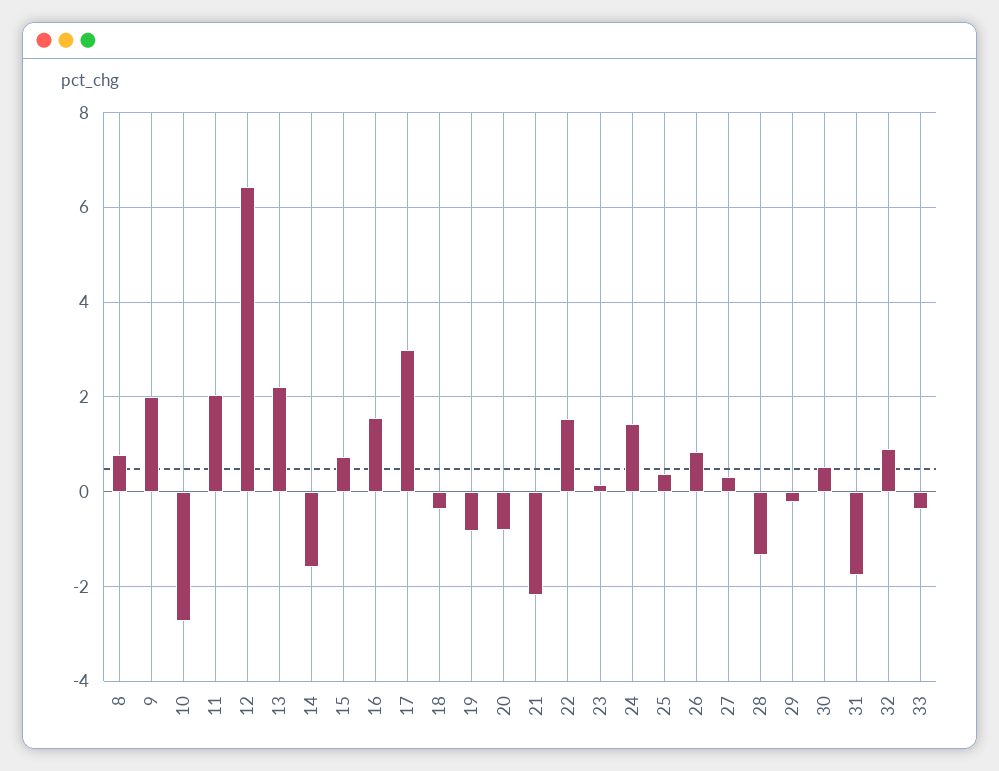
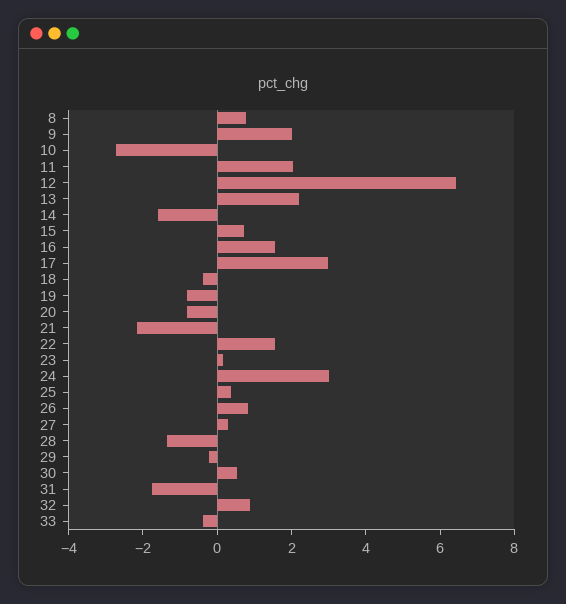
  {
    "8": 0.8,
    "9": 2,
    "10": -2.8,
    "11": 2,
    "12": 6.4,
    "13": 2.2,
    "14": -1.6,
    "15": 0.8,
    "16": 1.6,
    "17": 3,
    "18": -0.4,
    "19": -0.8,
    "20": -0.8,
    "21": -2.2,
    "22": 1.6,
    "23": 0.2,
-   "24": 1.4,
+   "24": 3,
    "25": 0.4,
    "26": 0.8,
    "27": 0.4,
    "28": -1.4,
    "29": -0.2,
    "30": 0.6,
    "31": -1.8,
    "32": 0.8,
    "33": -0.4
  }

